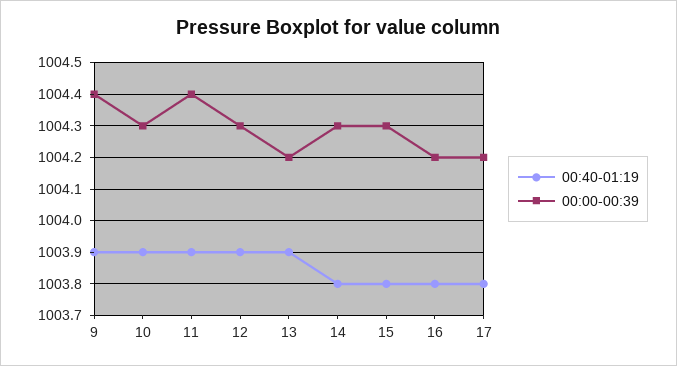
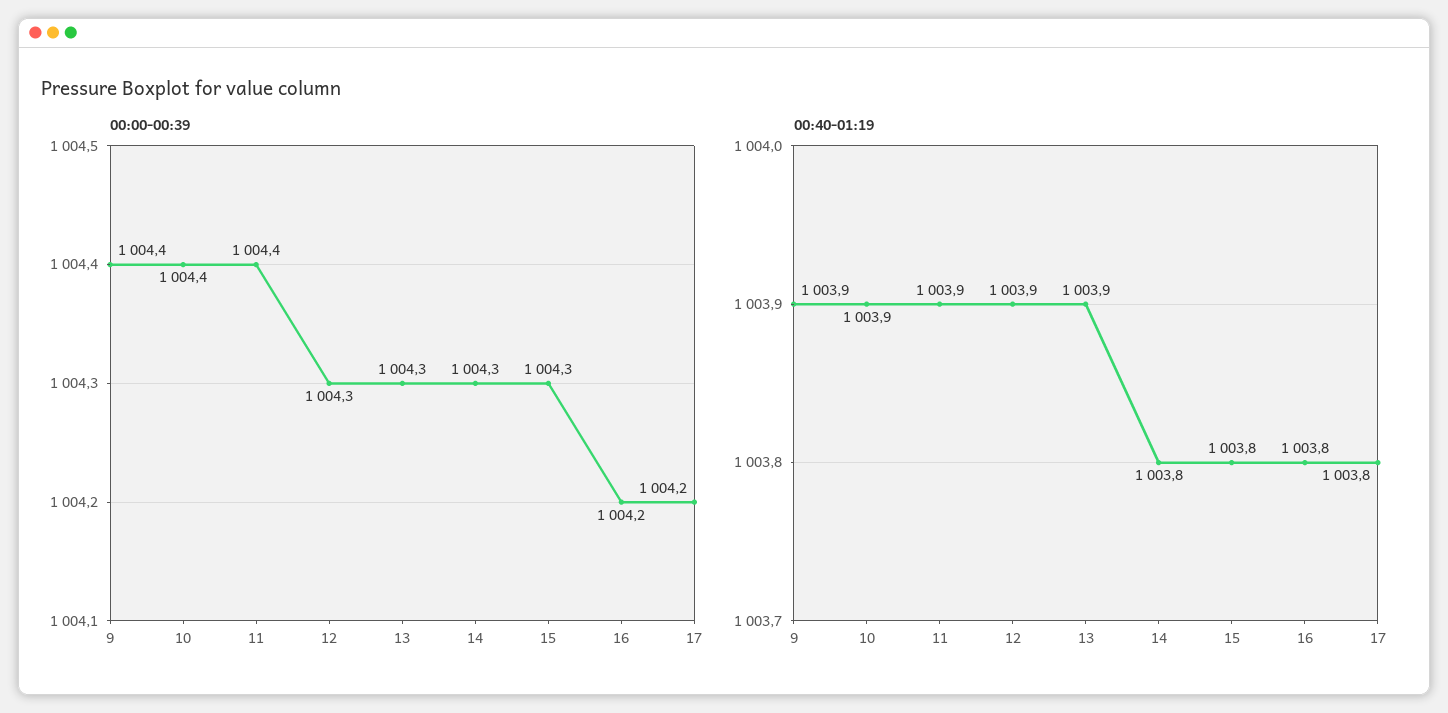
  {
    "00:40-01:19": {
      "9": 1003.9,
      "10": 1003.9,
      "11": 1003.9,
      "12": 1003.9,
      "13": 1003.9,
      "14": 1003.8,
      "15": 1003.8,
      "16": 1003.8,
      "17": 1003.8
    },
    "00:00-00:39": {
      "9": 1004.4,
-     "10": 1004.3,
+     "10": 1004.4,
      "11": 1004.4,
      "12": 1004.3,
-     "13": 1004.2,
+     "13": 1004.3,
      "14": 1004.3,
      "15": 1004.3,
      "16": 1004.2,
      "17": 1004.2
    }
  }

